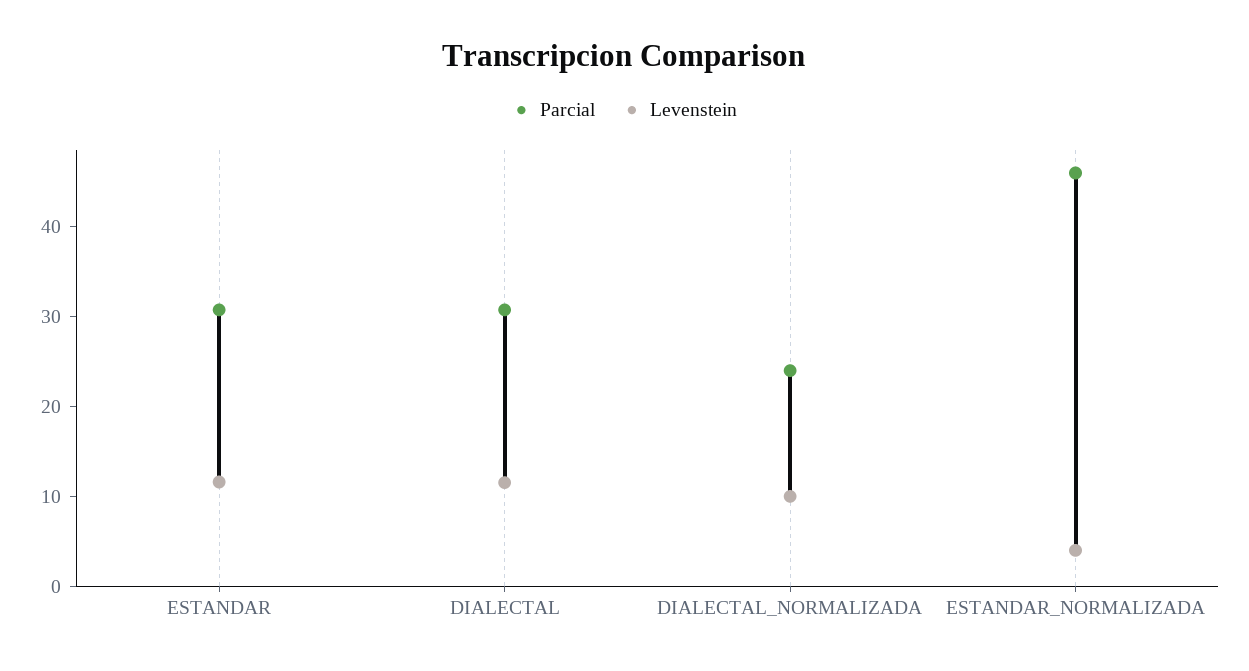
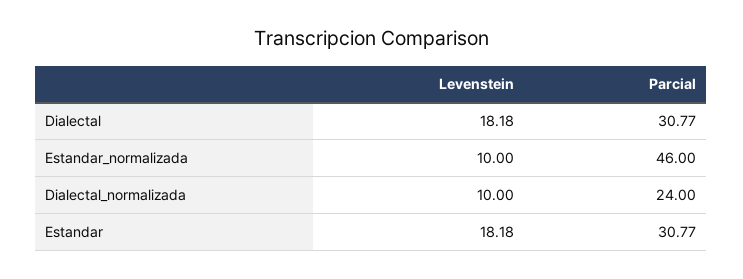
  {
    "Parcial": {
      "ESTANDAR": 30.77,
      "DIALECTAL": 30.77,
      "DIALECTAL_NORMALIZADA": 24,
      "ESTANDAR_NORMALIZADA": 46
    },
    "Levenstein": {
-     "ESTANDAR": 12,
+     "ESTANDAR": 18.18,
-     "DIALECTAL": 12,
+     "DIALECTAL": 18.18,
      "DIALECTAL_NORMALIZADA": 10,
-     "ESTANDAR_NORMALIZADA": 4
+     "ESTANDAR_NORMALIZADA": 10
    }
  }

